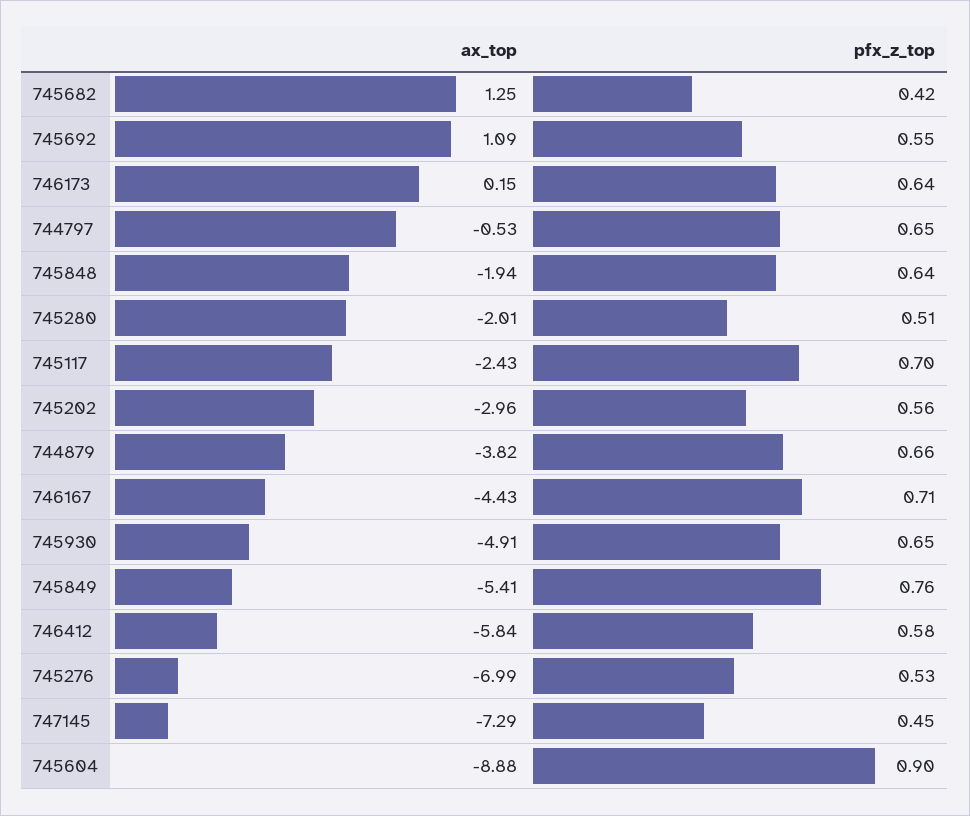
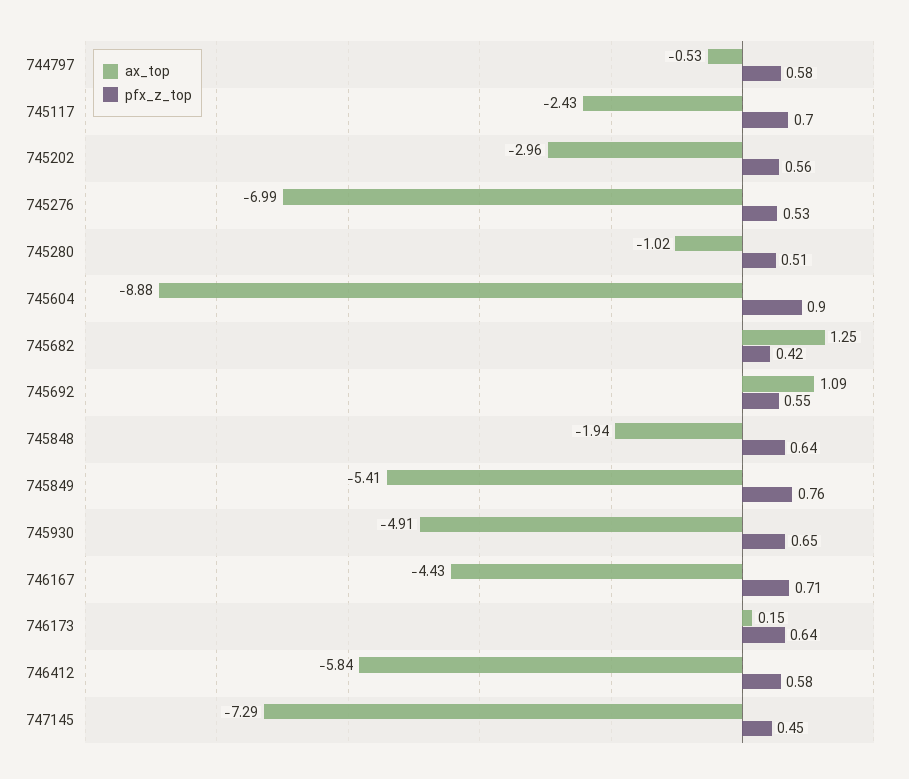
  {
    "ax_top": {
      "745682": 1.25,
      "745692": 1.09,
      "746173": 0.15,
      "744797": -0.53,
      "745848": -1.94,
-     "745280": -2.01,
+     "745280": -1.02,
      "745117": -2.43,
      "745202": -2.96,
-     "744879": -3.82,
      "746167": -4.43,
      "745930": -4.91,
      "745849": -5.41,
      "746412": -5.84,
      "745276": -6.99,
      "747145": -7.29,
      "745604": -8.88
    },
    "pfx_z_top": {
      "745682": 0.42,
      "745692": 0.55,
      "746173": 0.64,
-     "744797": 0.65,
+     "744797": 0.58,
      "745848": 0.64,
      "745280": 0.51,
      "745117": 0.7,
      "745202": 0.56,
-     "744879": 0.66,
      "746167": 0.71,
      "745930": 0.65,
      "745849": 0.76,
      "746412": 0.58,
      "745276": 0.53,
      "747145": 0.45,
      "745604": 0.9
    }
  }

